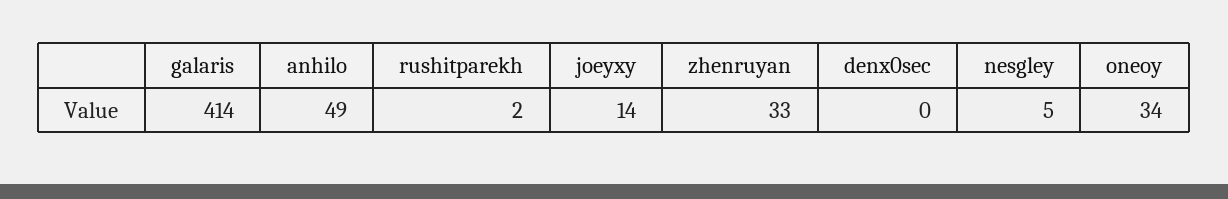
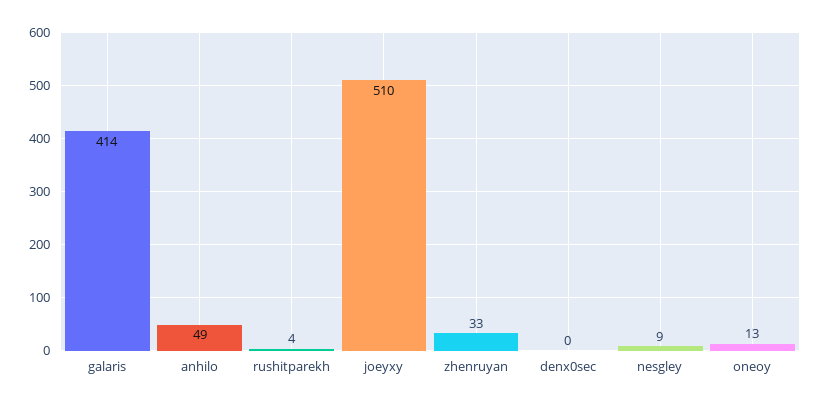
  {
    "galaris": 414,
    "anhilo": 49,
-   "rushitparekh": 2,
+   "rushitparekh": 4,
-   "joeyxy": 14,
+   "joeyxy": 510,
    "zhenruyan": 33,
    "denx0sec": 0,
-   "nesgley": 5,
+   "nesgley": 9,
-   "oneoy": 34
+   "oneoy": 13
  }

